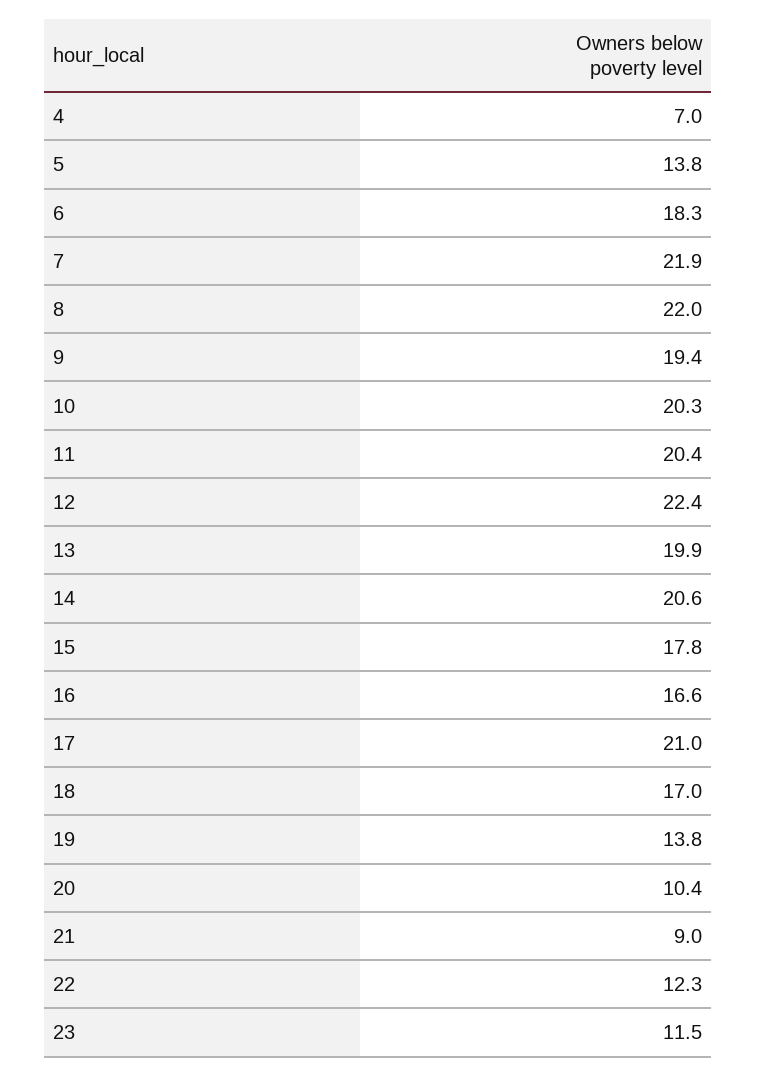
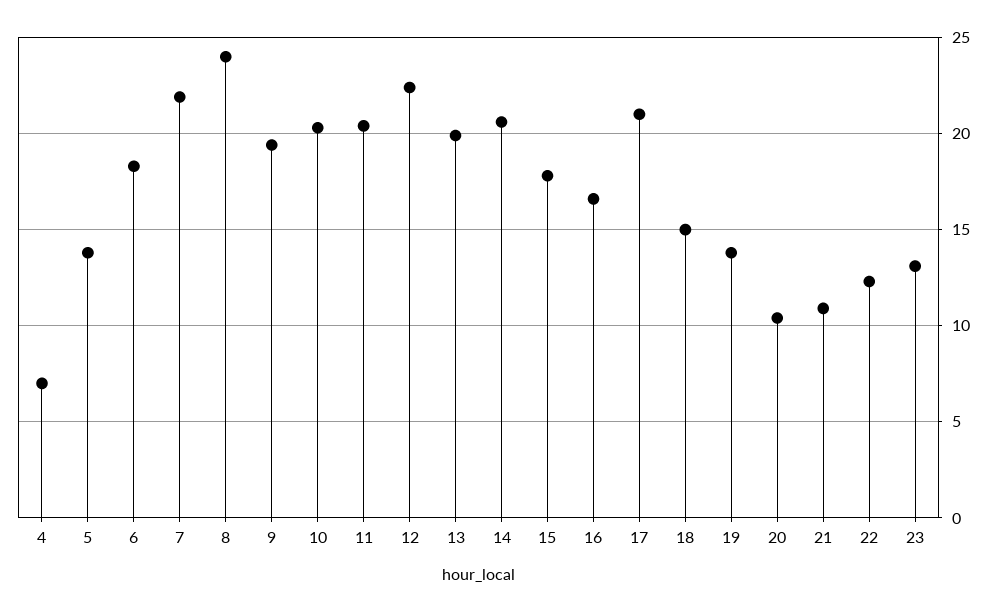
  {
    "4": 7,
    "5": 13.8,
    "6": 18.3,
    "7": 21.9,
-   "8": 22,
+   "8": 24,
    "9": 19.4,
    "10": 20.3,
    "11": 20.4,
    "12": 22.4,
    "13": 19.9,
    "14": 20.6,
    "15": 17.8,
    "16": 16.6,
    "17": 21,
-   "18": 17,
+   "18": 15,
    "19": 13.8,
    "20": 10.4,
-   "21": 9,
+   "21": 11,
    "22": 12.3,
-   "23": 11.5
+   "23": 13
  }

